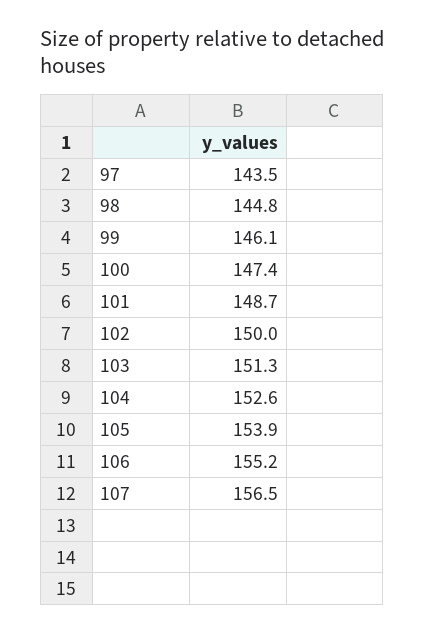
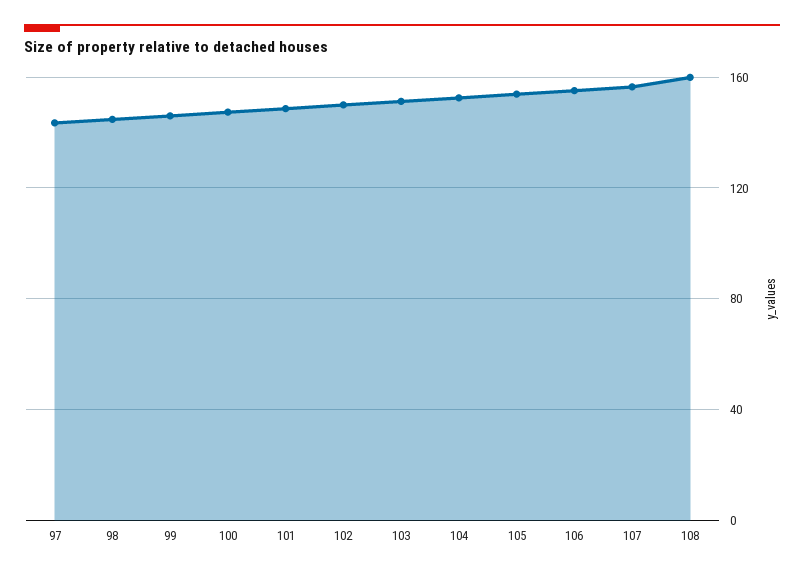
  {
    "97": 143.5,
    "98": 144.8,
    "99": 146.1,
    "100": 147.4,
    "101": 148.7,
    "102": 150,
    "103": 151.3,
    "104": 152.6,
    "105": 153.9,
    "106": 155.2,
-   "107": 156.5
+   "107": 156.5,
+   "108": 160
  }

